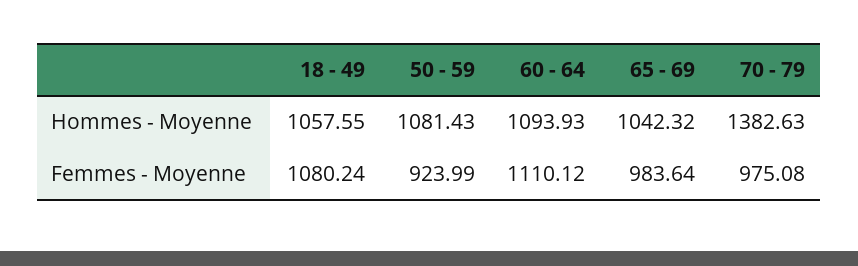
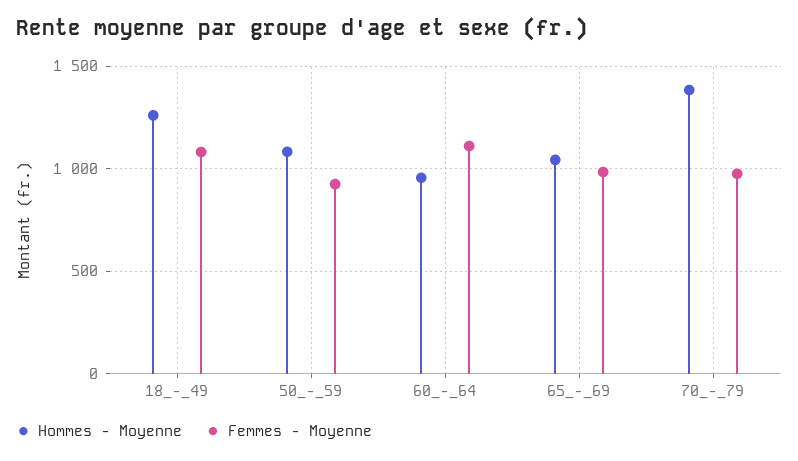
  {
    "Hommes - Moyenne": {
-     "18 - 49": 1057.55,
+     "18 - 49": 1250,
      "50 - 59": 1081.43,
-     "60 - 64": 1093.93,
+     "60 - 64": 950,
      "65 - 69": 1042.32,
      "70 - 79": 1382.63
    },
    "Femmes - Moyenne": {
      "18 - 49": 1080.24,
      "50 - 59": 923.99,
      "60 - 64": 1110.12,
      "65 - 69": 983.64,
      "70 - 79": 975.08
    }
  }

